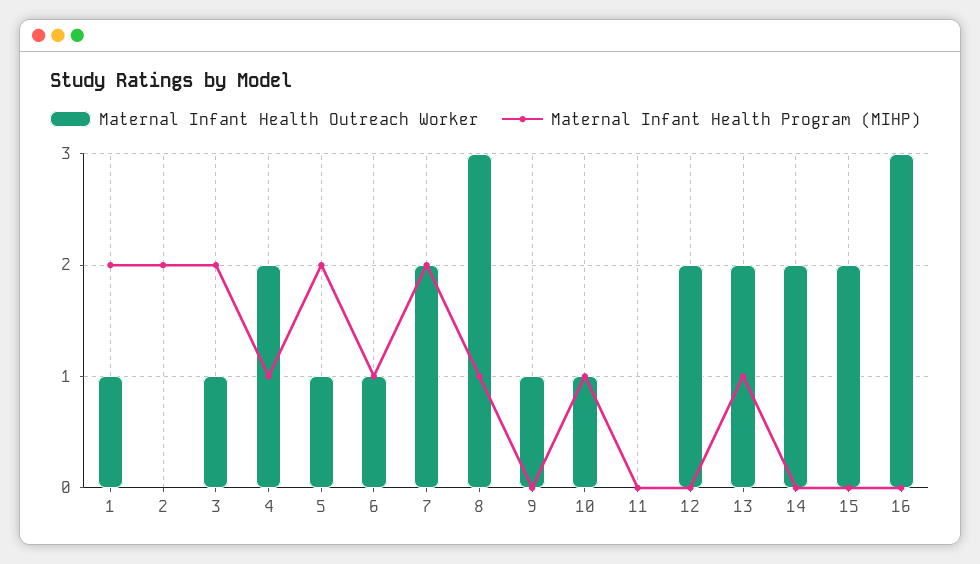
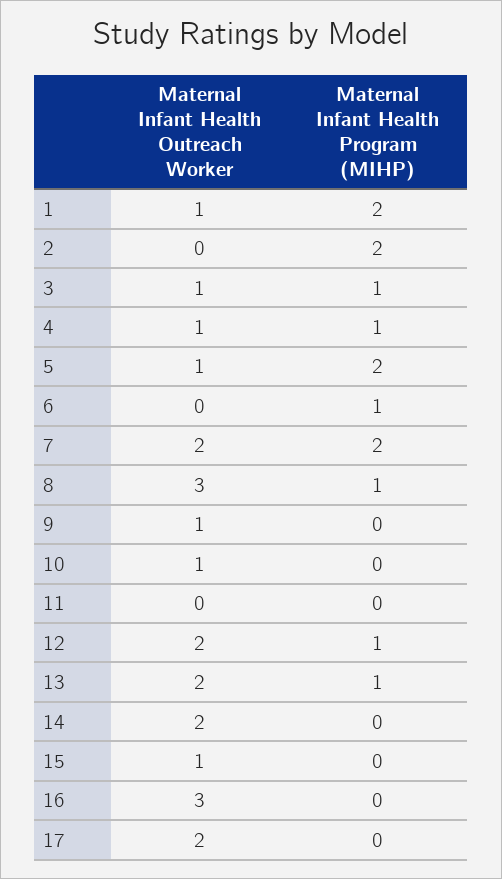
  {
    "Maternal Infant Health Outreach Worker": {
      "1": 1,
      "2": 0,
      "3": 1,
-     "4": 2,
+     "4": 1,
      "5": 1,
-     "6": 1,
+     "6": 0,
      "7": 2,
      "8": 3,
      "9": 1,
      "10": 1,
      "11": 0,
      "12": 2,
      "13": 2,
      "14": 2,
-     "15": 2,
+     "15": 1,
-     "16": 3
+     "16": 3,
+     "17": 2
    },
    "Maternal Infant Health Program (MIHP)": {
      "1": 2,
      "2": 2,
-     "3": 2,
+     "3": 1,
      "4": 1,
      "5": 2,
      "6": 1,
      "7": 2,
      "8": 1,
      "9": 0,
-     "10": 1,
+     "10": 0,
      "11": 0,
-     "12": 0,
+     "12": 1,
      "13": 1,
      "14": 0,
      "15": 0,
-     "16": 0
+     "16": 0,
+     "17": 0
    }
  }

